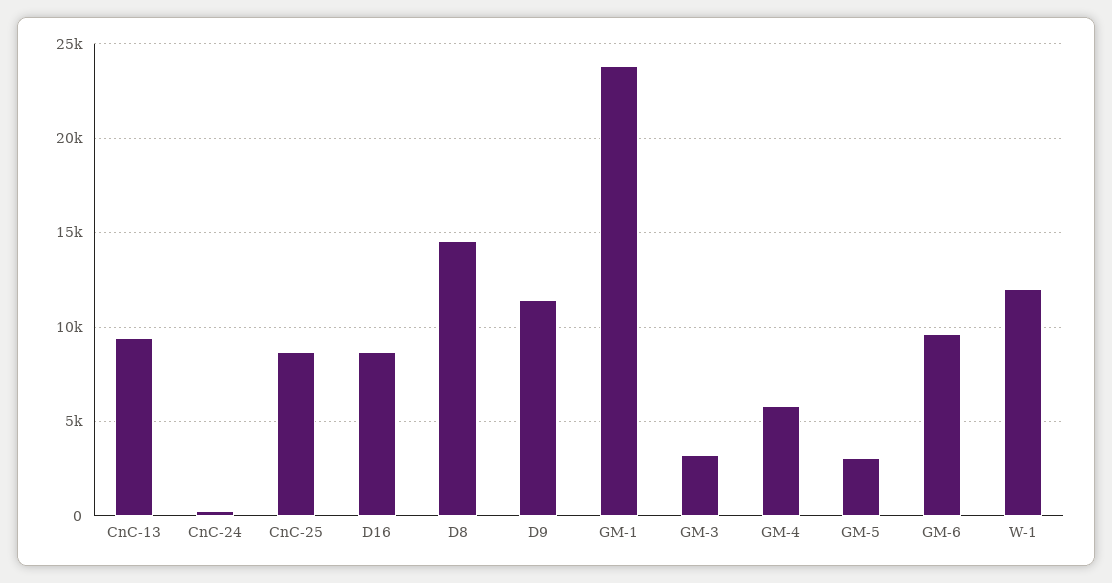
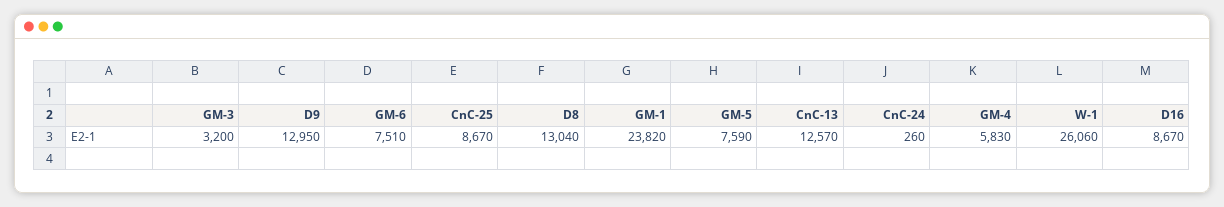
  {
-   "CnC-13": 9500,
+   "CnC-13": 12570,
    "CnC-24": 260,
    "CnC-25": 8670,
    "D16": 8670,
-   "D8": 14500,
+   "D8": 13040,
-   "D9": 11500,
+   "D9": 12950,
    "GM-1": 23820,
    "GM-3": 3200,
    "GM-4": 5830,
-   "GM-5": 3000,
+   "GM-5": 7590,
-   "GM-6": 9500,
+   "GM-6": 7510,
-   "W-1": 12000
+   "W-1": 26060
  }

